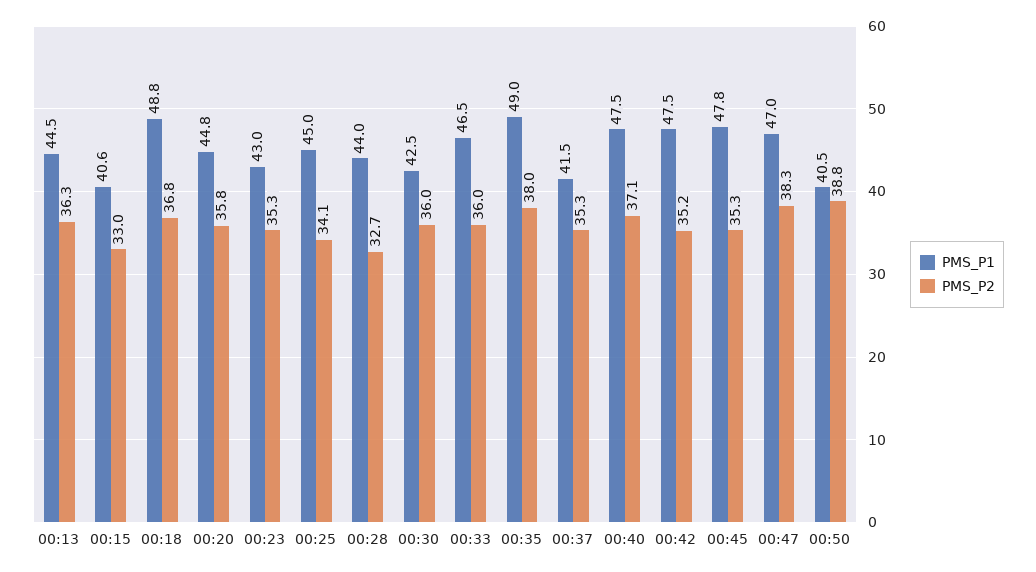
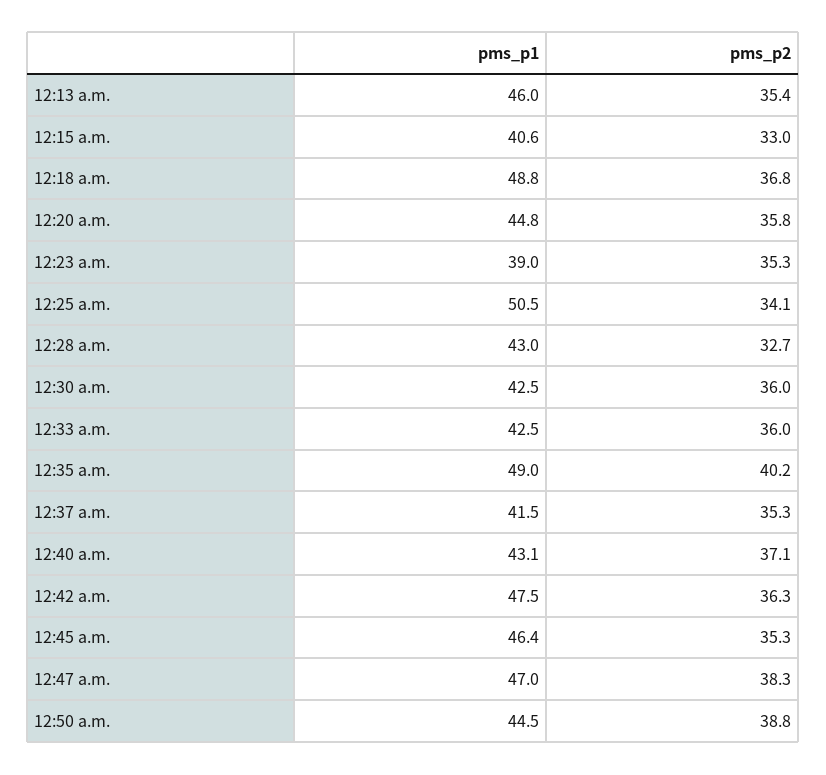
  {
    "PMS_P1": {
-     "00:13": 44.5,
+     "00:13": 46,
      "00:15": 40.6,
      "00:18": 48.8,
      "00:20": 44.8,
-     "00:23": 43,
+     "00:23": 39,
-     "00:25": 45,
+     "00:25": 50.5,
-     "00:28": 44,
+     "00:28": 43,
      "00:30": 42.5,
-     "00:33": 46.5,
+     "00:33": 42.5,
      "00:35": 49,
      "00:37": 41.5,
-     "00:40": 47.5,
+     "00:40": 43.1,
      "00:42": 47.5,
-     "00:45": 47.8,
+     "00:45": 46.4,
      "00:47": 47,
-     "00:50": 40.5
+     "00:50": 44.5
    },
    "PMS_P2": {
-     "00:13": 36.3,
+     "00:13": 35.4,
      "00:15": 33,
      "00:18": 36.8,
      "00:20": 35.8,
      "00:23": 35.3,
      "00:25": 34.1,
      "00:28": 32.7,
      "00:30": 36,
      "00:33": 36,
-     "00:35": 38,
+     "00:35": 40.2,
      "00:37": 35.3,
      "00:40": 37.1,
-     "00:42": 35.2,
+     "00:42": 36.3,
      "00:45": 35.3,
      "00:47": 38.3,
      "00:50": 38.8
    }
  }

